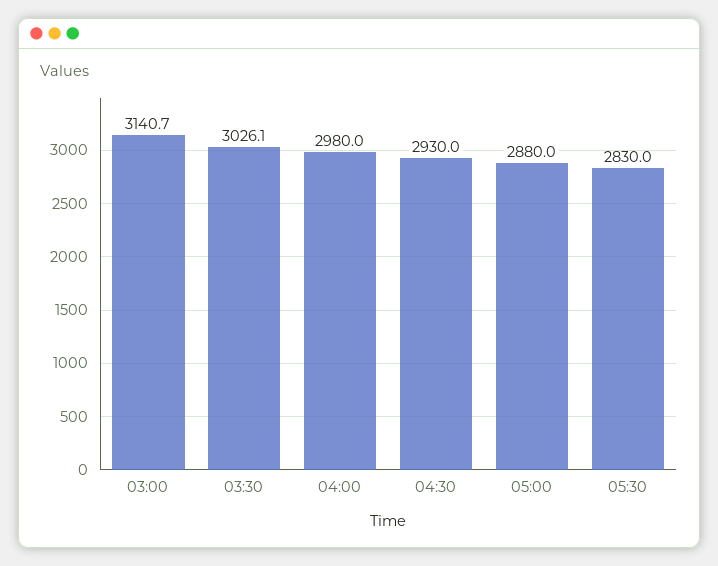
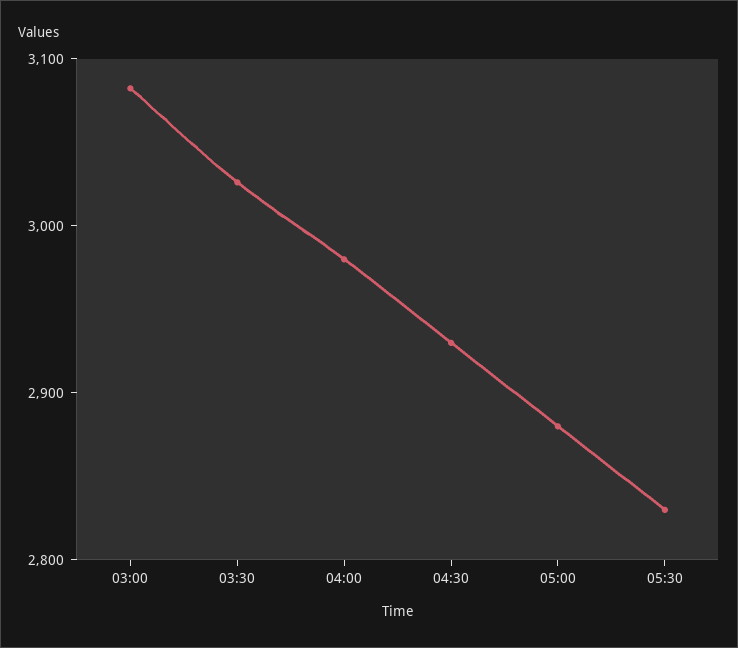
  {
-   "03:00": 3140.7,
+   "03:00": 3080,
    "03:30": 3026.1,
    "04:00": 2980,
    "04:30": 2930,
    "05:00": 2880,
    "05:30": 2830
  }

